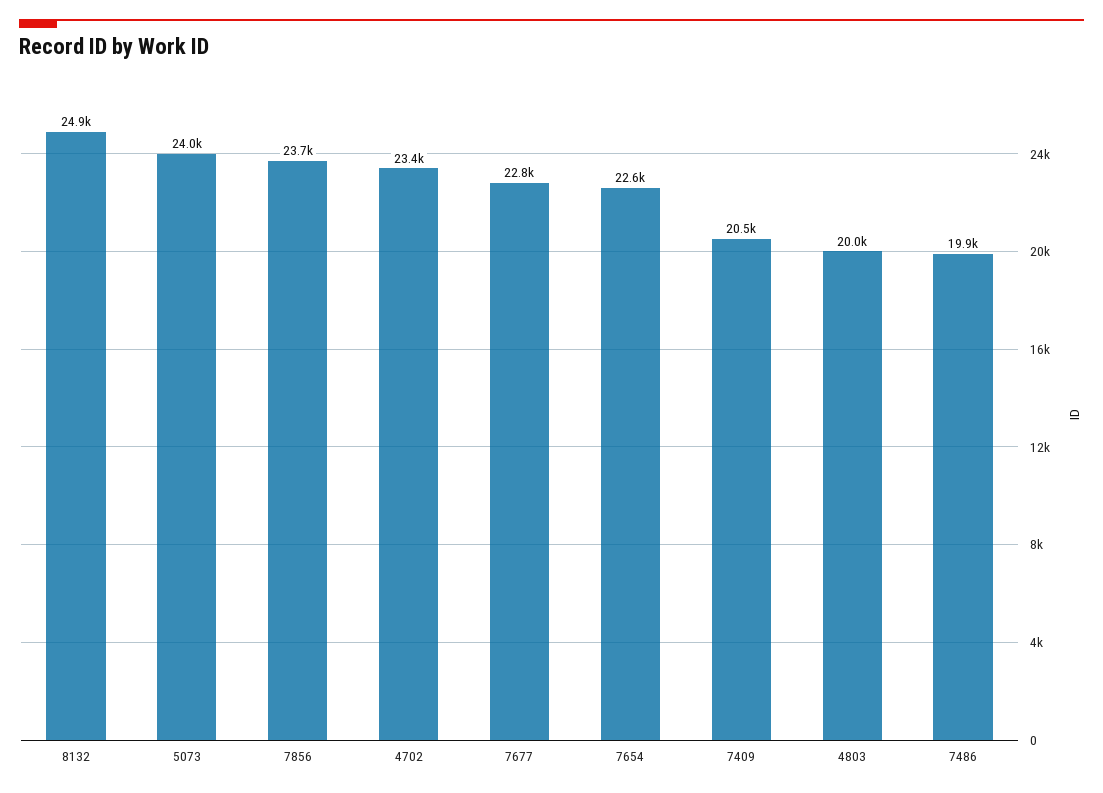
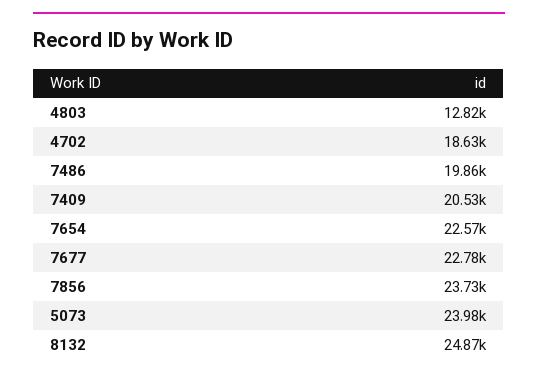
  {
    "8132": 24870,
    "5073": 23980,
    "7856": 23730,
-   "4702": 23400,
+   "4702": 18630,
    "7677": 22780,
    "7654": 22570,
    "7409": 20530,
-   "4803": 20000,
+   "4803": 12820,
    "7486": 19860
  }

